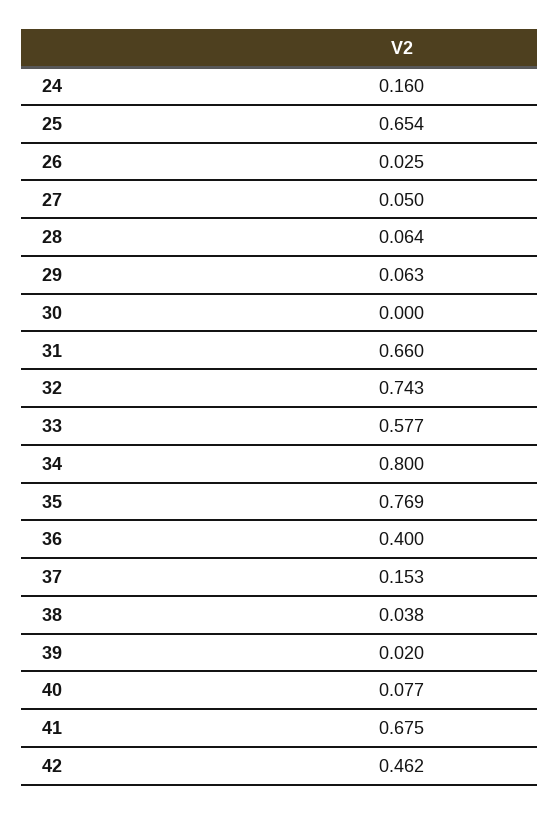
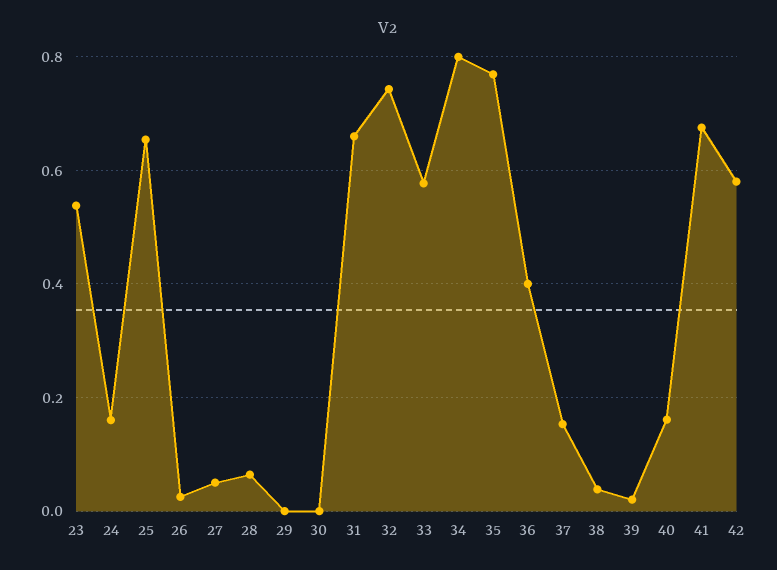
  {
    "24": 0.16,
    "25": 0.654,
    "26": 0.025,
    "27": 0.05,
    "28": 0.064,
-   "29": 0.063,
+   "29": 0,
    "30": 0,
    "31": 0.66,
    "32": 0.743,
    "33": 0.577,
    "34": 0.8,
    "35": 0.769,
    "36": 0.4,
    "37": 0.153,
    "38": 0.038,
    "39": 0.02,
-   "40": 0.077,
+   "40": 0.16,
    "41": 0.675,
-   "42": 0.462
+   "42": 0.58,
+   "23": 0.54
  }

